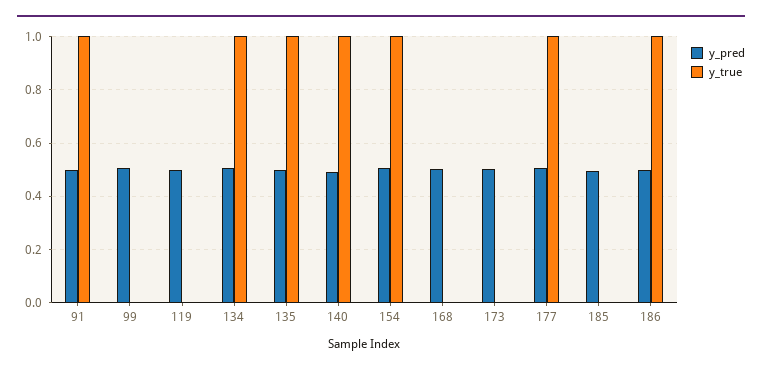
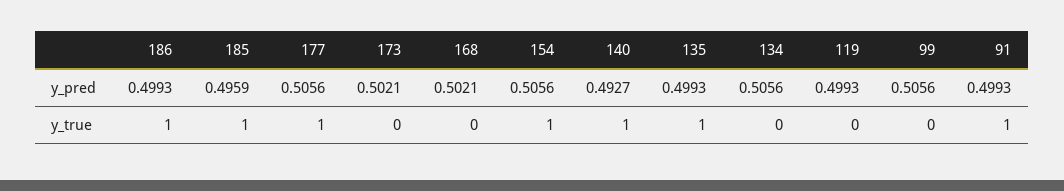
  {
    "y_pred": {
      "91": 0.4993,
      "99": 0.5056,
      "119": 0.4993,
      "134": 0.5056,
      "135": 0.4993,
      "140": 0.4927,
      "154": 0.5056,
      "168": 0.5021,
      "173": 0.5021,
      "177": 0.5056,
      "185": 0.4959,
      "186": 0.4993
    },
    "y_true": {
      "91": 1,
      "99": 0,
      "119": 0,
-     "134": 1,
+     "134": 0,
      "135": 1,
      "140": 1,
      "154": 1,
      "168": 0,
      "173": 0,
      "177": 1,
-     "185": 0,
+     "185": 1,
      "186": 1
    }
  }

